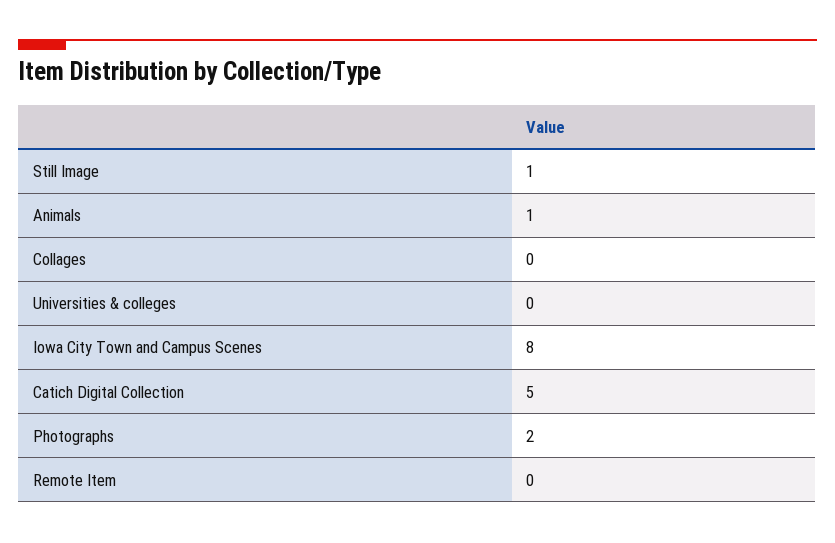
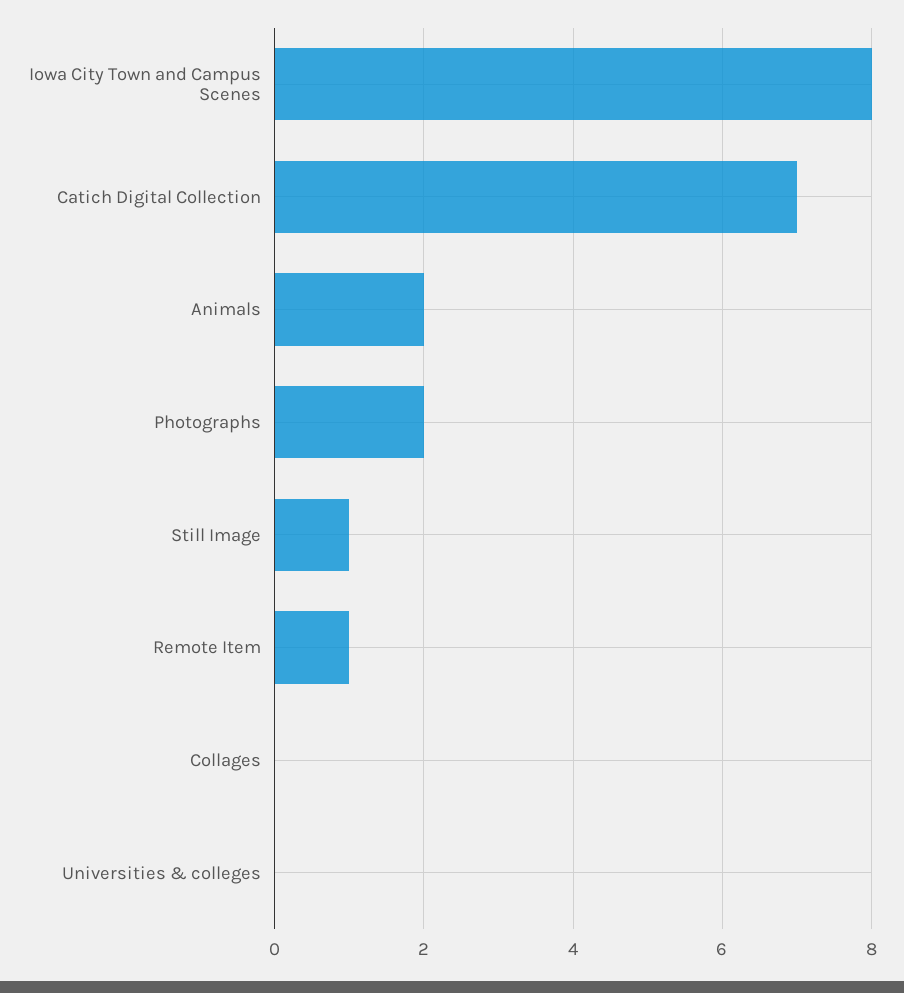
  {
    "Still Image": 1,
-   "Animals": 1,
+   "Animals": 2,
    "Collages": 0,
    "Universities & colleges": 0,
    "Iowa City Town and Campus Scenes": 8,
-   "Catich Digital Collection": 5,
+   "Catich Digital Collection": 7,
    "Photographs": 2,
-   "Remote Item": 0
+   "Remote Item": 1
  }

